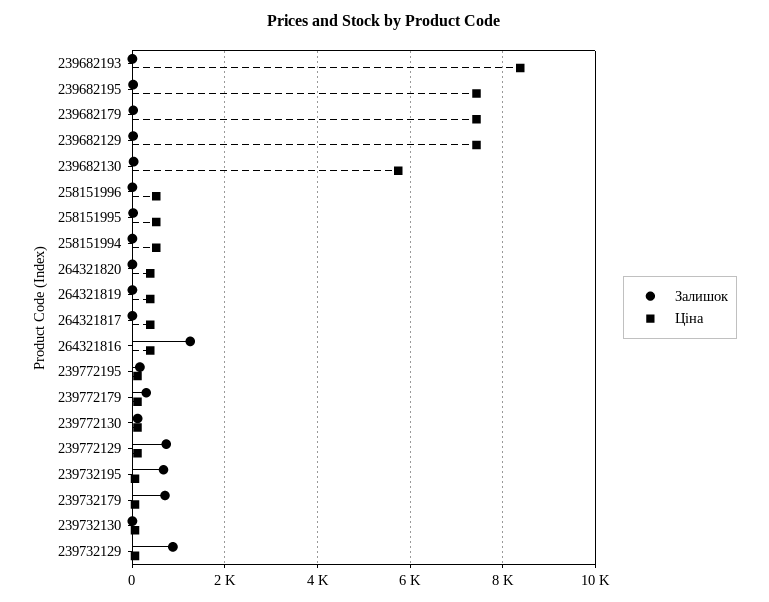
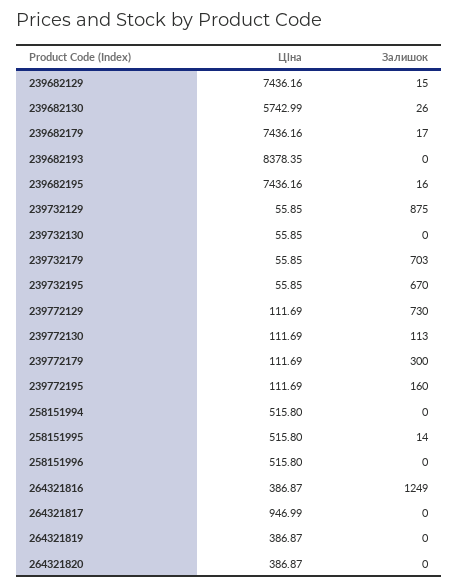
  {
    "Залишок": {
      "239682193": 0,
      "239682195": 16,
      "239682179": 17,
      "239682129": 15,
      "239682130": 26,
      "258151996": 0,
      "258151995": 14,
      "258151994": 0,
      "264321820": 0,
      "264321819": 0,
      "264321817": 0,
      "264321816": 1249,
      "239772195": 160,
      "239772179": 300,
      "239772130": 113,
      "239772129": 730,
      "239732195": 670,
      "239732179": 703,
      "239732130": 0,
      "239732129": 875
    },
    "Ціна": {
      "239682193": 8378.35,
      "239682195": 7436.16,
      "239682179": 7436.16,
      "239682129": 7436.16,
      "239682130": 5742.99,
      "258151996": 515.8,
      "258151995": 515.8,
      "258151994": 515.8,
      "264321820": 386.87,
      "264321819": 386.87,
-     "264321817": 400,
+     "264321817": 946.99,
      "264321816": 386.87,
      "239772195": 111.69,
      "239772179": 111.69,
      "239772130": 111.69,
      "239772129": 111.69,
      "239732195": 55.85,
      "239732179": 55.85,
      "239732130": 55.85,
      "239732129": 55.85
    }
  }

